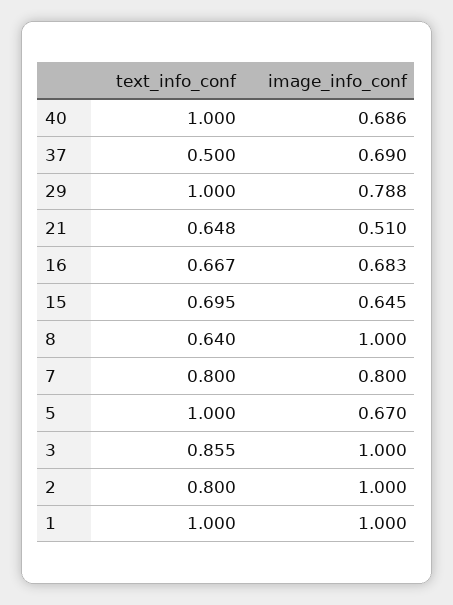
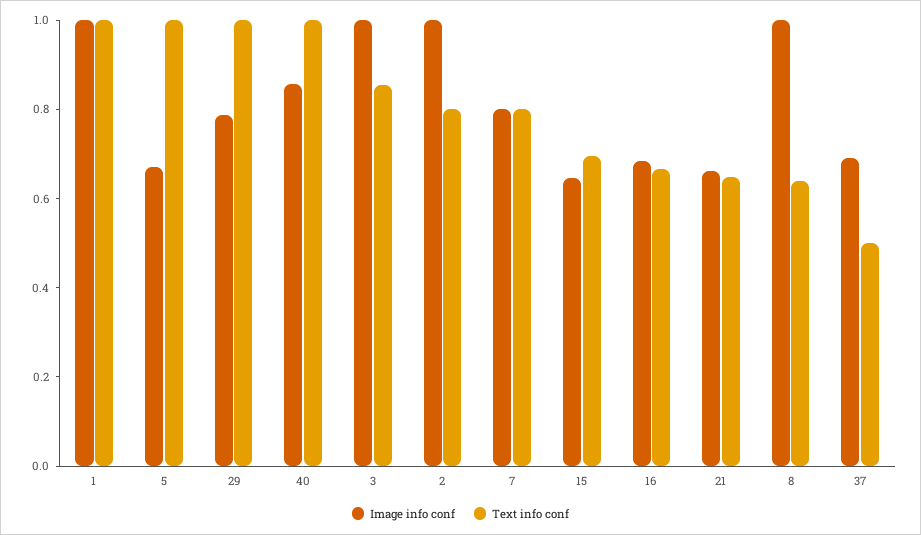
  {
    "text_info_conf": {
      "40": 1,
      "37": 0.5,
      "29": 1,
      "21": 0.648,
      "16": 0.667,
      "15": 0.695,
      "8": 0.64,
      "7": 0.8,
      "5": 1,
      "3": 0.855,
      "2": 0.8,
      "1": 1
    },
    "image_info_conf": {
-     "40": 0.686,
+     "40": 0.85,
      "37": 0.69,
      "29": 0.788,
-     "21": 0.51,
+     "21": 0.65,
      "16": 0.683,
      "15": 0.645,
      "8": 1,
      "7": 0.8,
      "5": 0.67,
      "3": 1,
      "2": 1,
      "1": 1
    }
  }

